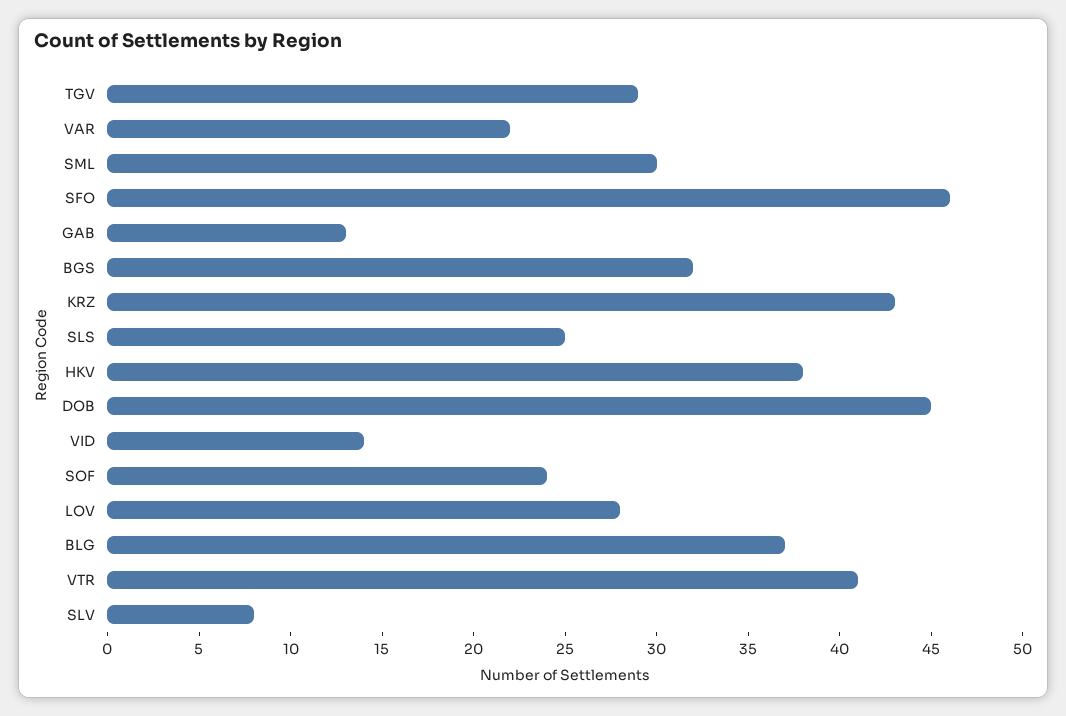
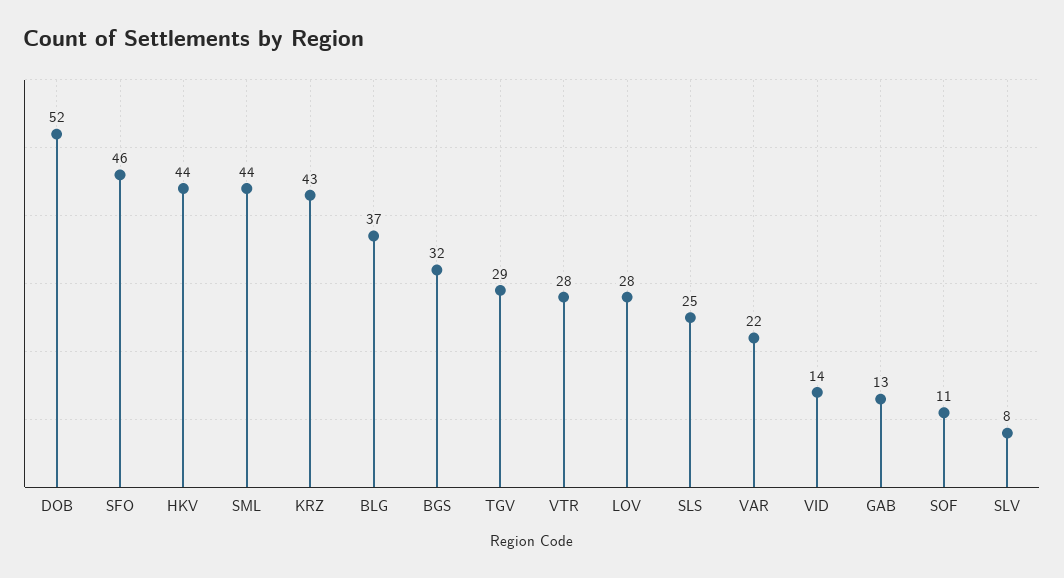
  {
    "TGV": 29,
    "VAR": 22,
-   "SML": 30,
+   "SML": 44,
    "SFO": 46,
    "GAB": 13,
    "BGS": 32,
    "KRZ": 43,
    "SLS": 25,
-   "HKV": 38,
+   "HKV": 44,
-   "DOB": 45,
+   "DOB": 52,
    "VID": 14,
-   "SOF": 24,
+   "SOF": 11,
    "LOV": 28,
    "BLG": 37,
-   "VTR": 41,
+   "VTR": 28,
    "SLV": 8
  }

